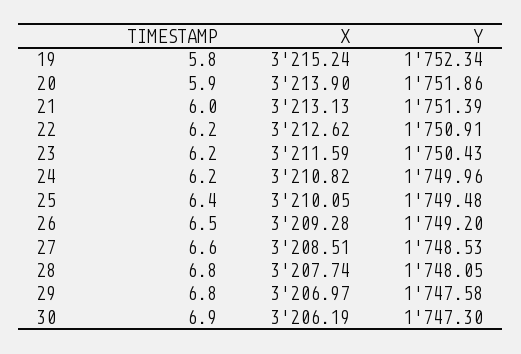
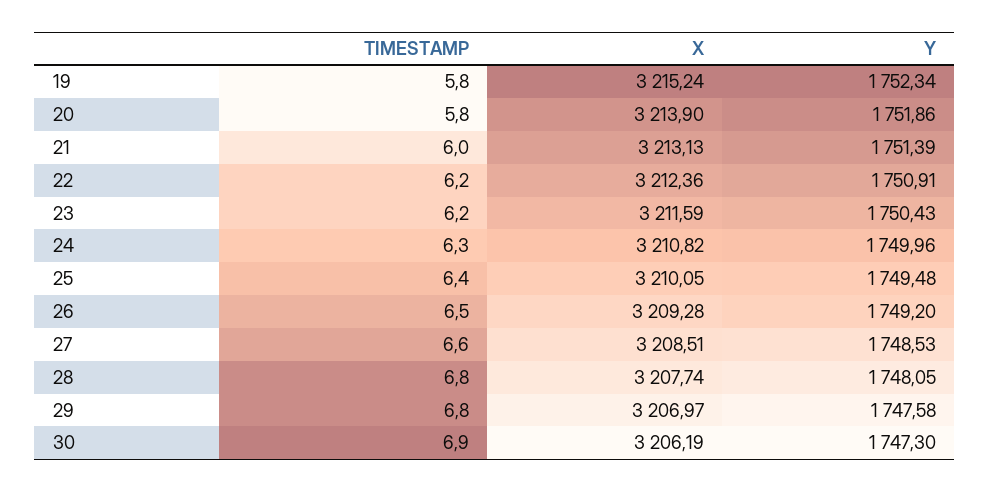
  {
    "TIMESTAMP": {
      "19": 5.8,
-     "20": 5.9,
+     "20": 5.8,
      "21": 6,
      "22": 6.2,
      "23": 6.2,
-     "24": 6.2,
+     "24": 6.3,
      "25": 6.4,
      "26": 6.5,
      "27": 6.6,
      "28": 6.8,
      "29": 6.8,
      "30": 6.9
    },
    "X": {
      "19": 3215.24,
      "20": 3213.9,
      "21": 3213.13,
-     "22": 3212.62,
+     "22": 3212.36,
      "23": 3211.59,
      "24": 3210.82,
      "25": 3210.05,
      "26": 3209.28,
      "27": 3208.51,
      "28": 3207.74,
      "29": 3206.97,
      "30": 3206.19
    },
    "Y": {
      "19": 1752.34,
      "20": 1751.86,
      "21": 1751.39,
      "22": 1750.91,
      "23": 1750.43,
      "24": 1749.96,
      "25": 1749.48,
      "26": 1749.2,
      "27": 1748.53,
      "28": 1748.05,
      "29": 1747.58,
      "30": 1747.3
    }
  }

